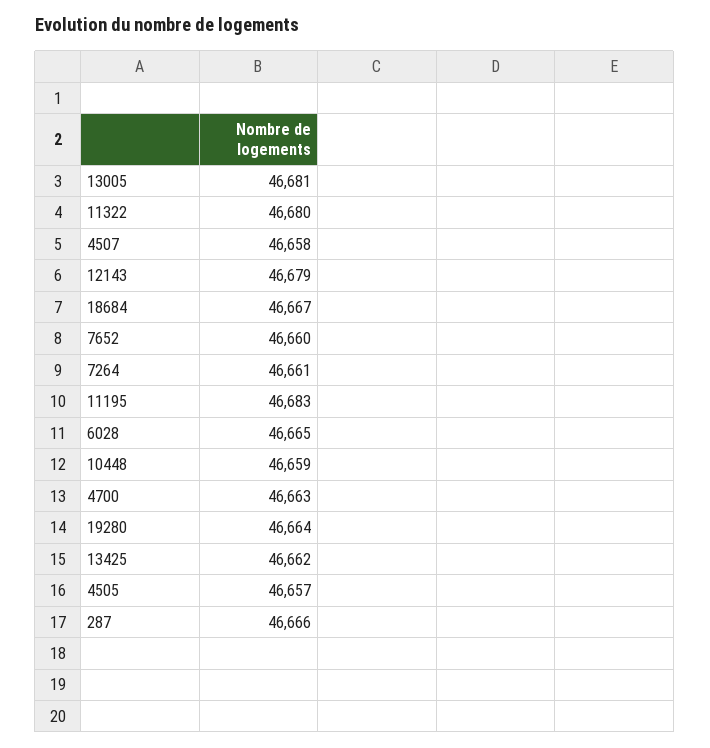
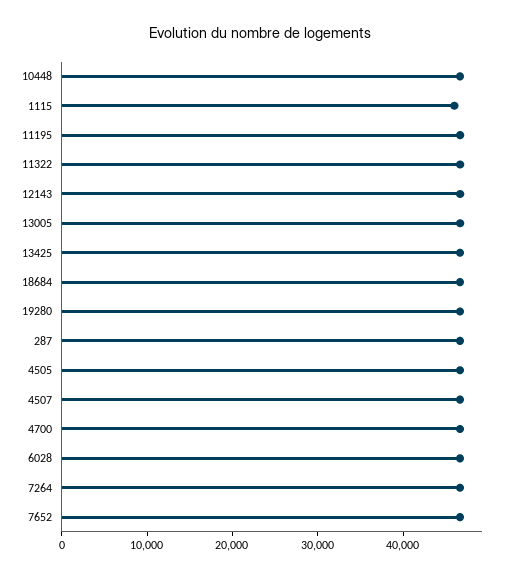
  {
    "13005": 46681,
    "11322": 46680,
    "4507": 46658,
    "12143": 46679,
    "18684": 46667,
    "7652": 46660,
    "7264": 46661,
    "11195": 46683,
    "6028": 46665,
    "10448": 46659,
    "4700": 46663,
    "19280": 46664,
    "13425": 46662,
    "4505": 46657,
-   "287": 46666
+   "287": 46666,
+   "1115": 46000
  }

